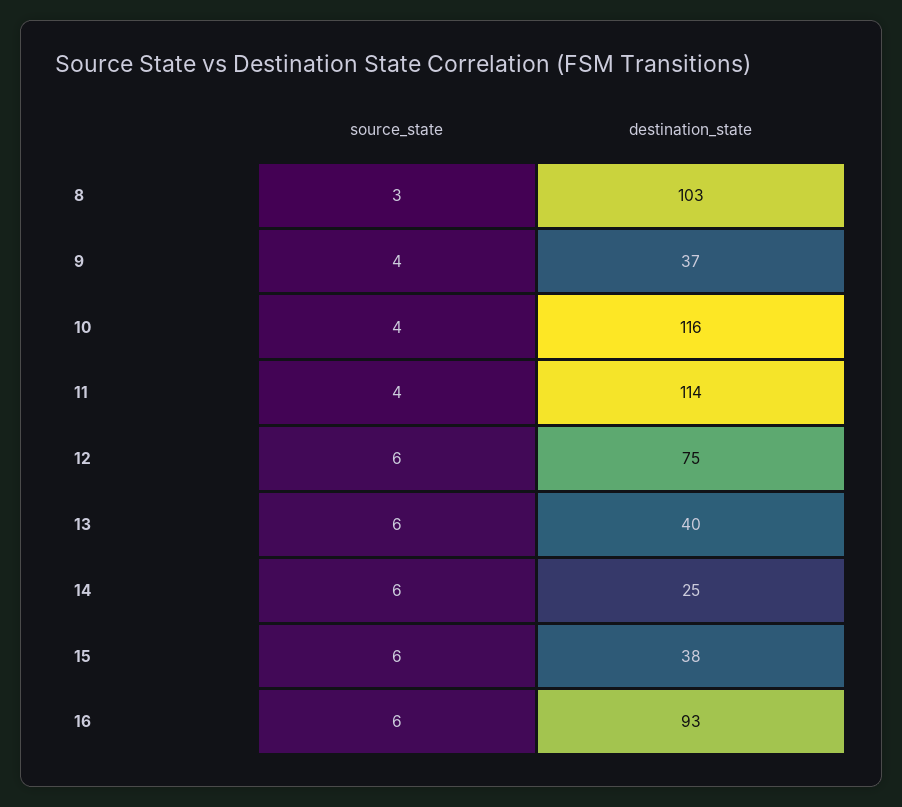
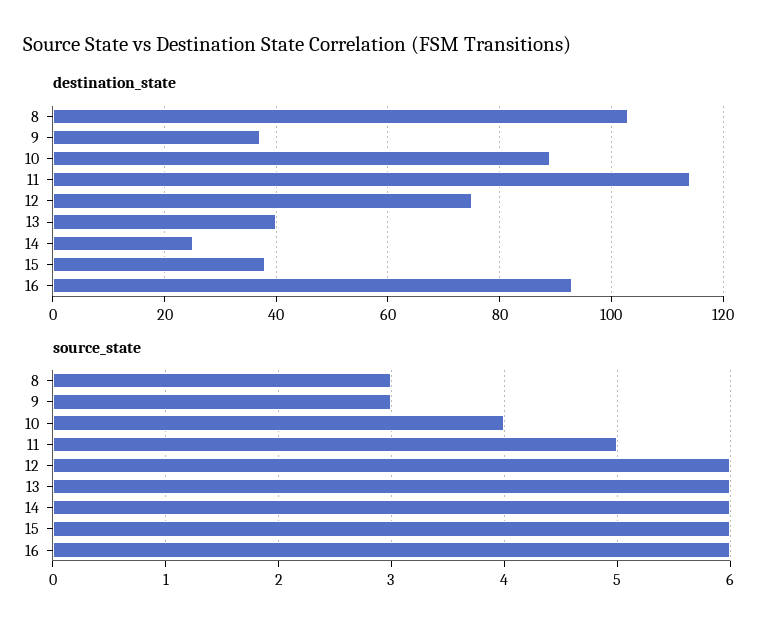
  {
    "source_state": {
      "8": 3,
-     "9": 4,
+     "9": 3,
      "10": 4,
-     "11": 4,
+     "11": 5,
      "12": 6,
      "13": 6,
      "14": 6,
      "15": 6,
      "16": 6
    },
    "destination_state": {
      "8": 103,
      "9": 37,
-     "10": 116,
+     "10": 90,
      "11": 114,
      "12": 75,
      "13": 40,
      "14": 25,
      "15": 38,
      "16": 93
    }
  }

